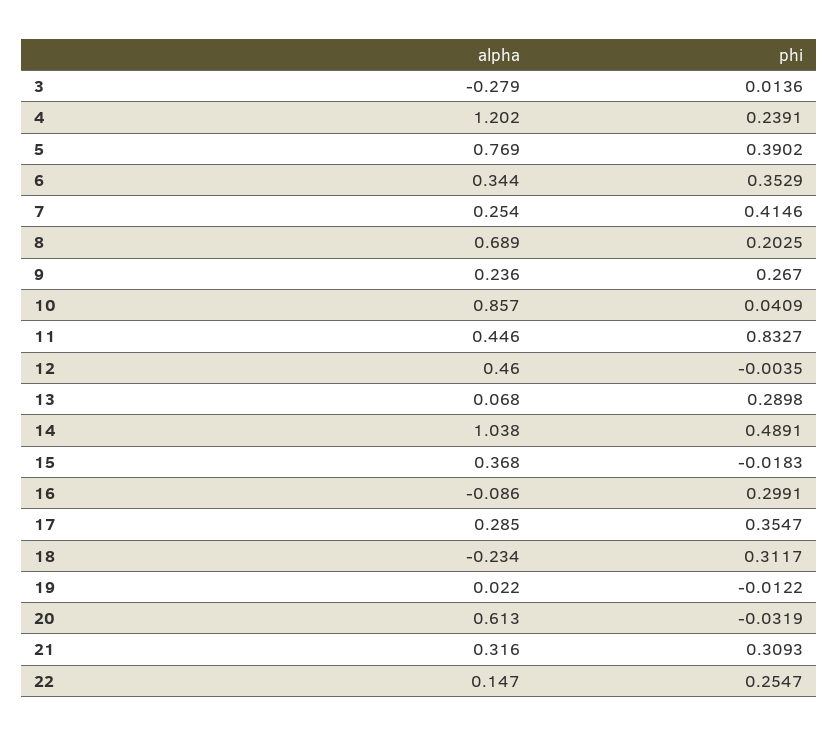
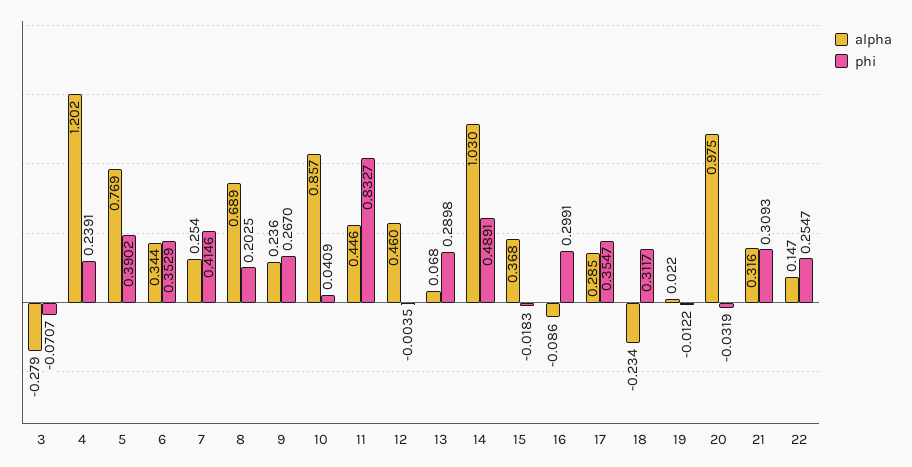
  {
    "alpha": {
      "3": -0.279,
      "4": 1.202,
      "5": 0.769,
      "6": 0.344,
      "7": 0.254,
      "8": 0.689,
      "9": 0.236,
      "10": 0.857,
      "11": 0.446,
      "12": 0.46,
      "13": 0.068,
-     "14": 1.038,
+     "14": 1.03,
      "15": 0.368,
      "16": -0.086,
      "17": 0.285,
      "18": -0.234,
      "19": 0.022,
-     "20": 0.613,
+     "20": 0.975,
      "21": 0.316,
      "22": 0.147
    },
    "phi": {
-     "3": 0.0136,
+     "3": -0.0707,
      "4": 0.2391,
      "5": 0.3902,
      "6": 0.3529,
      "7": 0.4146,
      "8": 0.2025,
      "9": 0.267,
      "10": 0.0409,
      "11": 0.8327,
      "12": -0.0035,
      "13": 0.2898,
      "14": 0.4891,
      "15": -0.0183,
      "16": 0.2991,
      "17": 0.3547,
      "18": 0.3117,
      "19": -0.0122,
      "20": -0.0319,
      "21": 0.3093,
      "22": 0.2547
    }
  }

